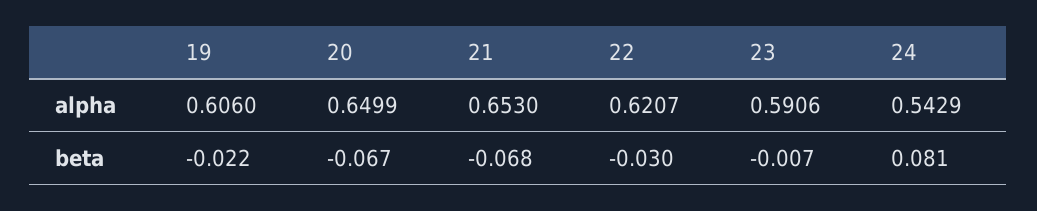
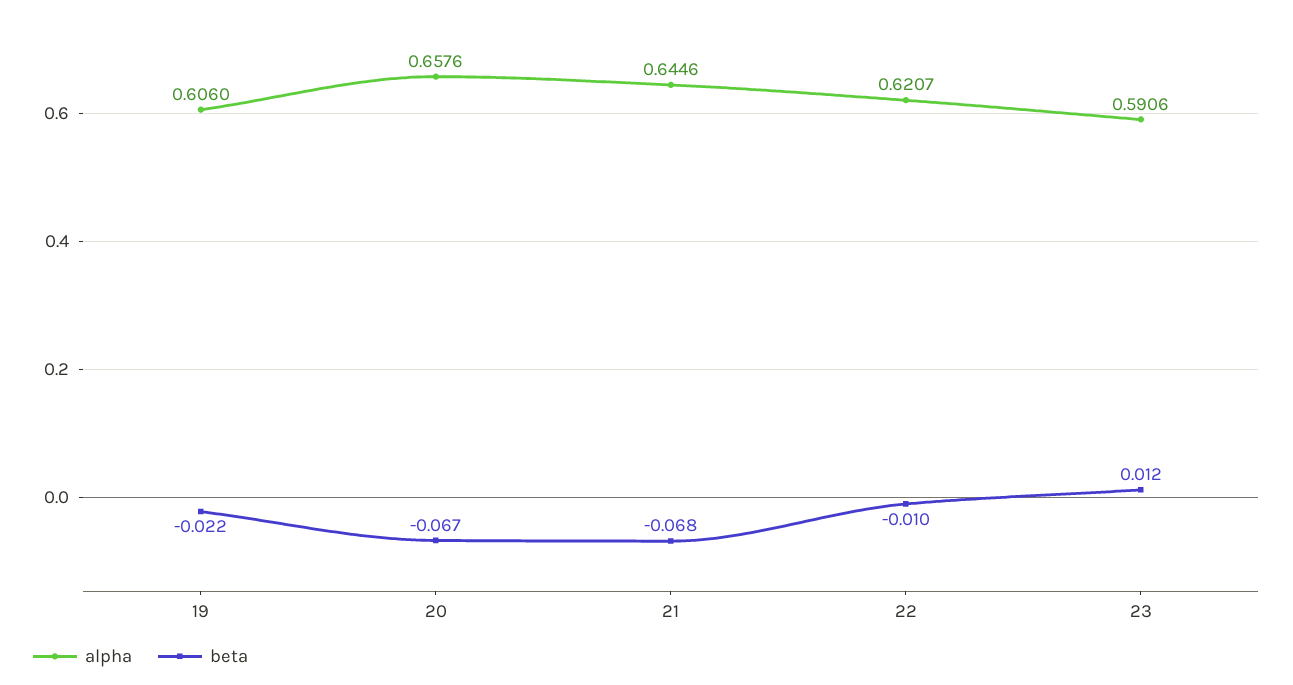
  {
    "alpha": {
      "19": 0.606,
-     "20": 0.6499,
+     "20": 0.6576,
-     "21": 0.653,
+     "21": 0.6446,
      "22": 0.6207,
-     "23": 0.5906,
+     "23": 0.5906
-     "24": 0.5429
    },
    "beta": {
      "19": -0.022,
      "20": -0.067,
      "21": -0.068,
-     "22": -0.03,
+     "22": -0.01,
-     "23": -0.007,
+     "23": 0.012
-     "24": 0.081
    }
  }

